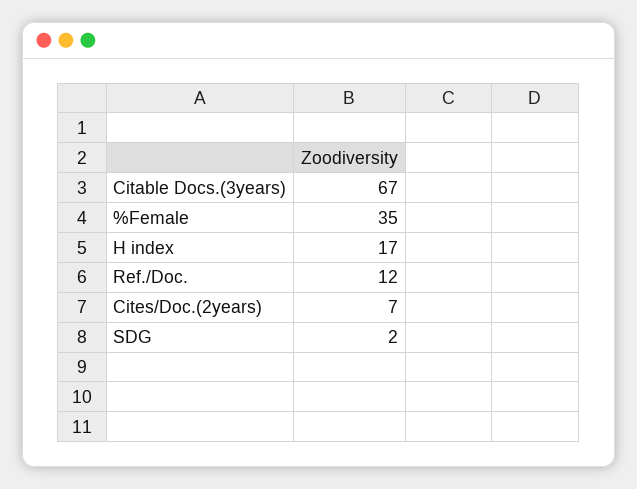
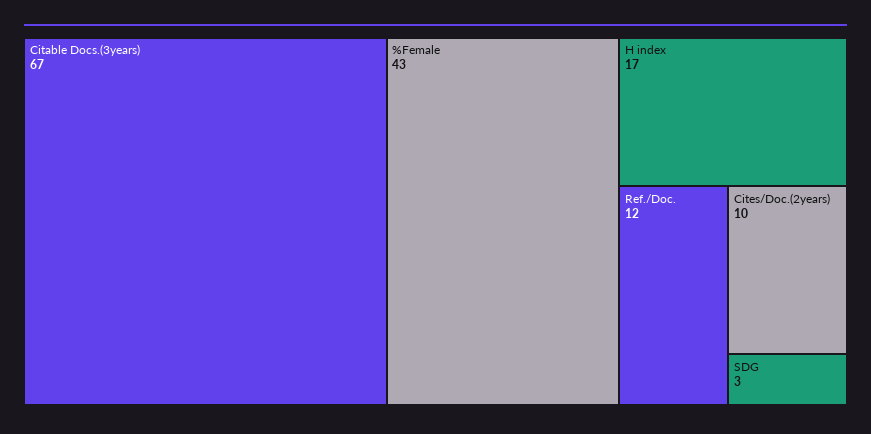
  {
    "Citable Docs.(3years)": 67,
-   "%Female": 35,
+   "%Female": 43,
    "H index": 17,
    "Ref./Doc.": 12,
-   "Cites/Doc.(2years)": 7,
+   "Cites/Doc.(2years)": 10,
-   "SDG": 2
+   "SDG": 3
  }

